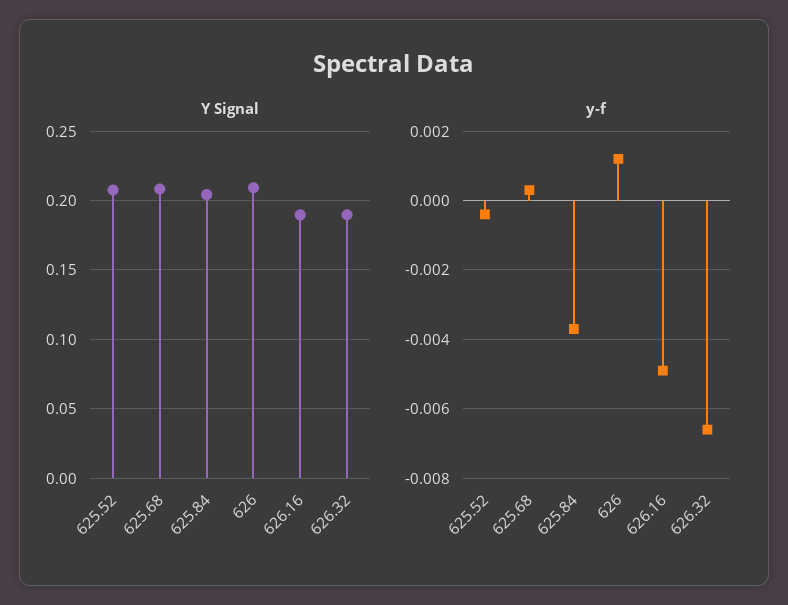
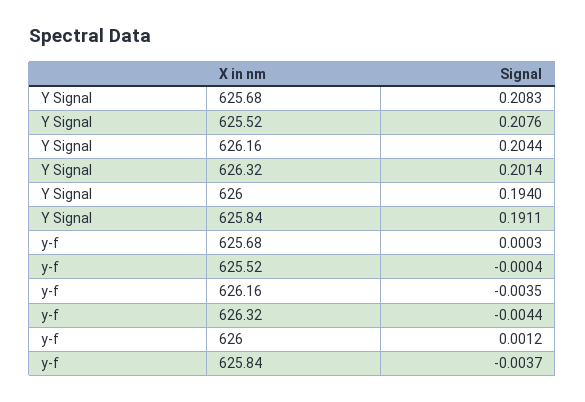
  {
    "Y Signal": {
      "625.52": 0.2076,
      "625.68": 0.2083,
-     "625.84": 0.205,
+     "625.84": 0.1911,
-     "626": 0.21,
+     "626": 0.194,
-     "626.16": 0.19,
+     "626.16": 0.2044,
-     "626.32": 0.19
+     "626.32": 0.2014
    },
    "y-f": {
      "625.52": -0.0004,
      "625.68": 0.0003,
      "625.84": -0.0037,
      "626": 0.0012,
-     "626.16": -0.005,
+     "626.16": -0.0035,
-     "626.32": -0.0065
+     "626.32": -0.0044
    }
  }

